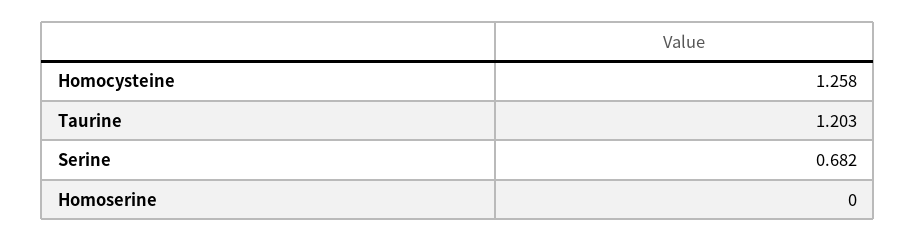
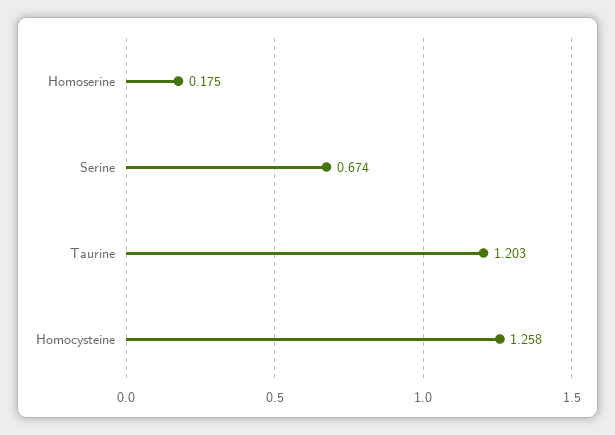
  {
    "Homocysteine": 1.258,
    "Taurine": 1.203,
-   "Serine": 0.682,
+   "Serine": 0.674,
-   "Homoserine": 0
+   "Homoserine": 0.175
  }

